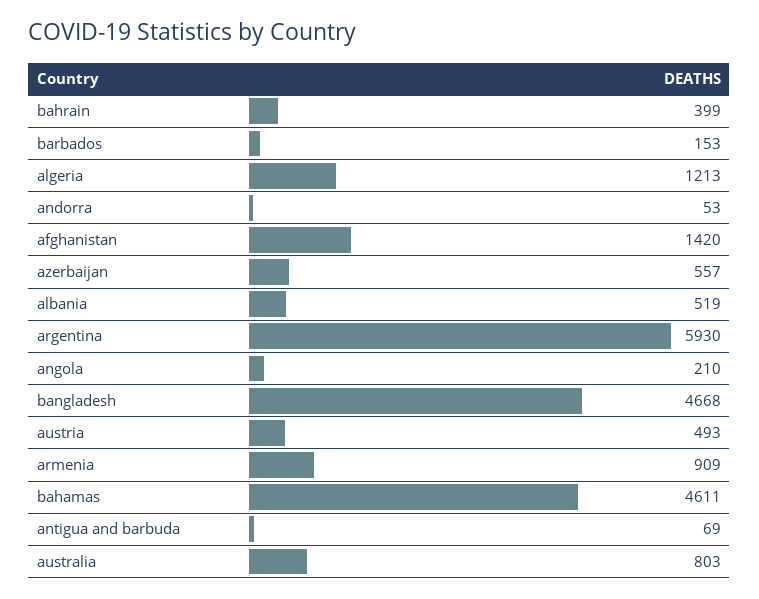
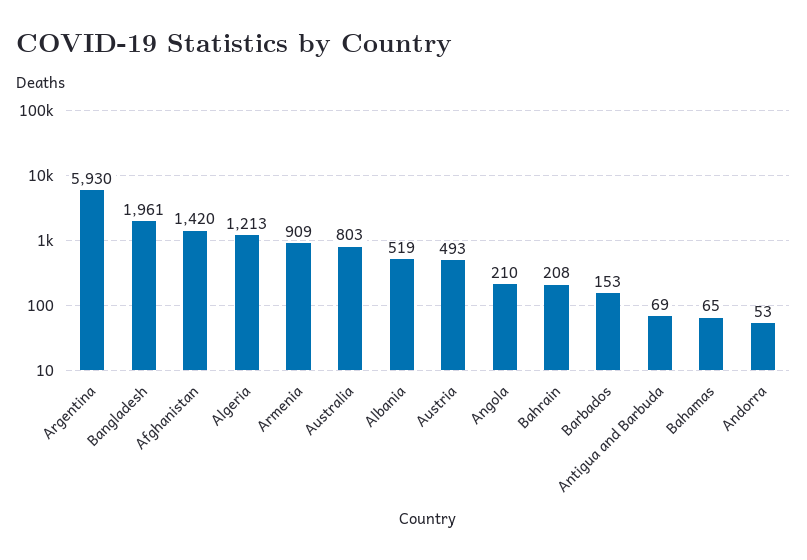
  {
-   "bahrain": 399,
+   "bahrain": 208,
    "barbados": 153,
    "algeria": 1213,
    "andorra": 53,
    "afghanistan": 1420,
-   "azerbaijan": 557,
    "albania": 519,
    "argentina": 5930,
    "angola": 210,
-   "bangladesh": 4668,
+   "bangladesh": 1961,
    "austria": 493,
    "armenia": 909,
-   "bahamas": 4611,
+   "bahamas": 65,
    "antigua and barbuda": 69,
    "australia": 803
  }

